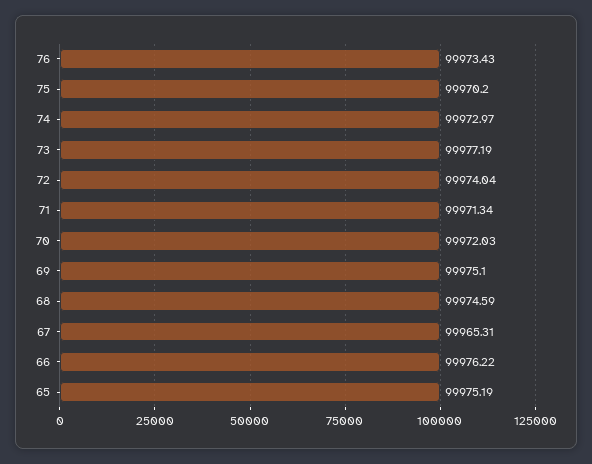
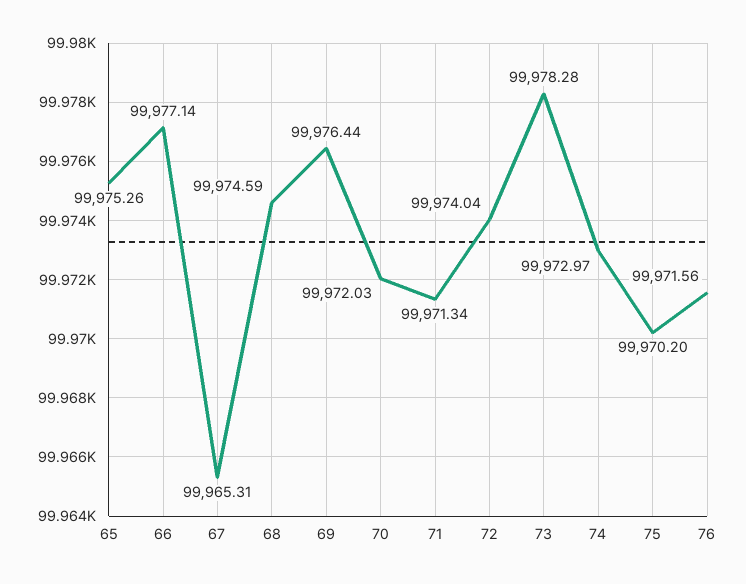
  {
-   "76": 99973.43,
+   "76": 99971.56,
    "75": 99970.2,
    "74": 99972.97,
-   "73": 99977.19,
+   "73": 99978.28,
    "72": 99974.04,
    "71": 99971.34,
    "70": 99972.03,
-   "69": 99975.1,
+   "69": 99976.44,
    "68": 99974.59,
    "67": 99965.31,
-   "66": 99976.22,
+   "66": 99977.14,
-   "65": 99975.19
+   "65": 99975.26
  }

